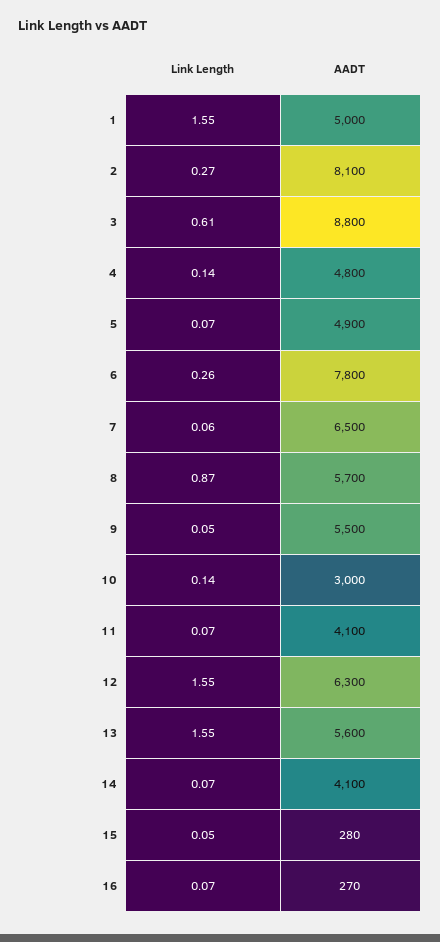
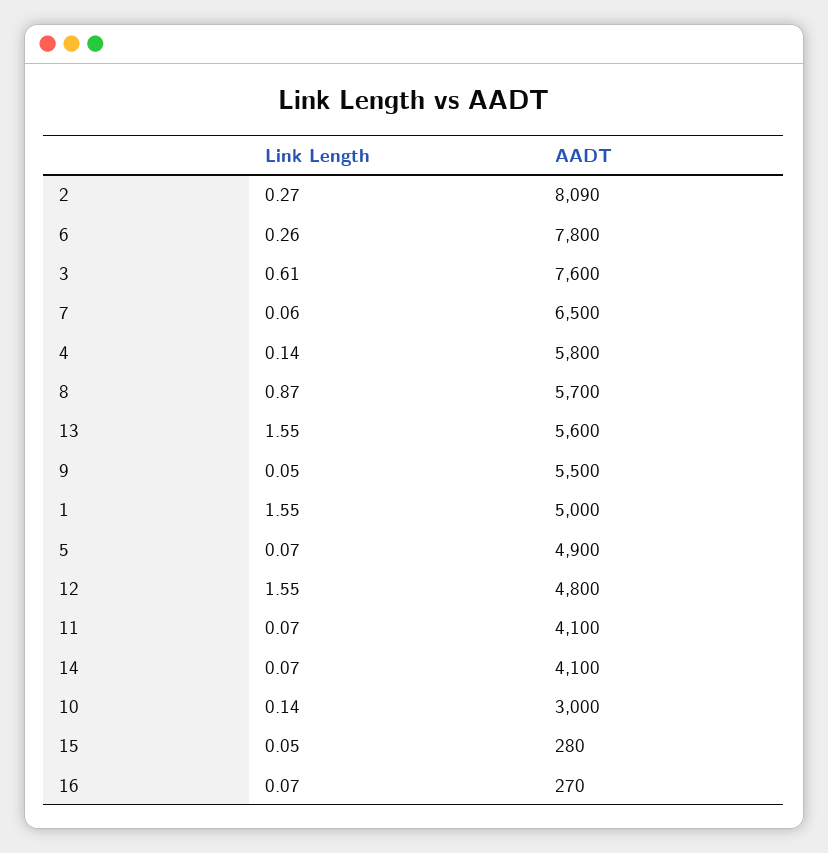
  {
    "Link Length": {
      "1": 1.55,
      "2": 0.27,
      "3": 0.61,
      "4": 0.14,
      "5": 0.07,
      "6": 0.26,
      "7": 0.06,
      "8": 0.87,
      "9": 0.05,
      "10": 0.14,
      "11": 0.07,
      "12": 1.55,
      "13": 1.55,
      "14": 0.07,
      "15": 0.05,
      "16": 0.07
    },
    "AADT": {
      "1": 5000,
-     "2": 8100,
+     "2": 8090,
-     "3": 8800,
+     "3": 7600,
-     "4": 4800,
+     "4": 5800,
      "5": 4900,
      "6": 7800,
      "7": 6500,
      "8": 5700,
      "9": 5500,
      "10": 3000,
      "11": 4100,
-     "12": 6300,
+     "12": 4800,
      "13": 5600,
      "14": 4100,
      "15": 280,
      "16": 270
    }
  }

